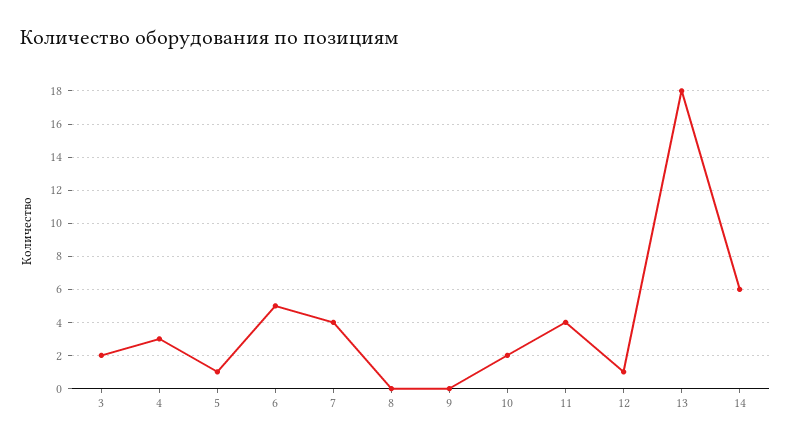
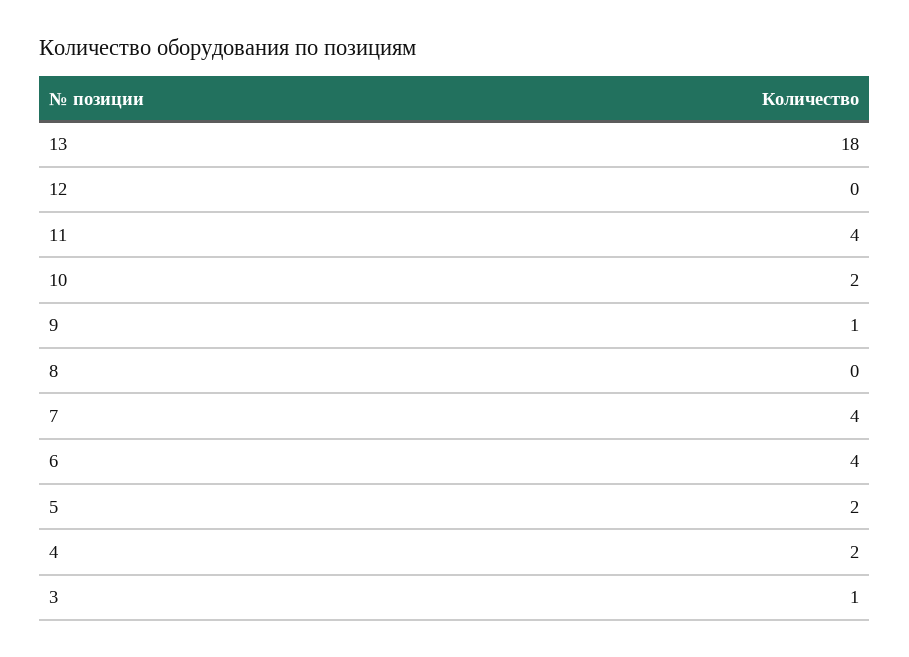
  {
-   "3": 2,
+   "3": 1,
-   "4": 3,
+   "4": 2,
-   "5": 1,
+   "5": 2,
-   "6": 5,
+   "6": 4,
    "7": 4,
    "8": 0,
-   "9": 0,
+   "9": 1,
    "10": 2,
    "11": 4,
-   "12": 1,
+   "12": 0,
-   "13": 18,
+   "13": 18
-   "14": 6
  }

